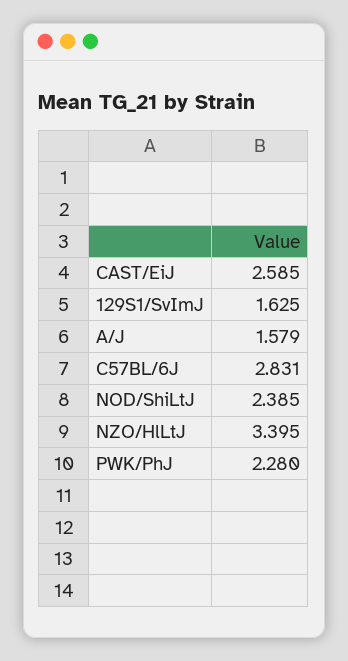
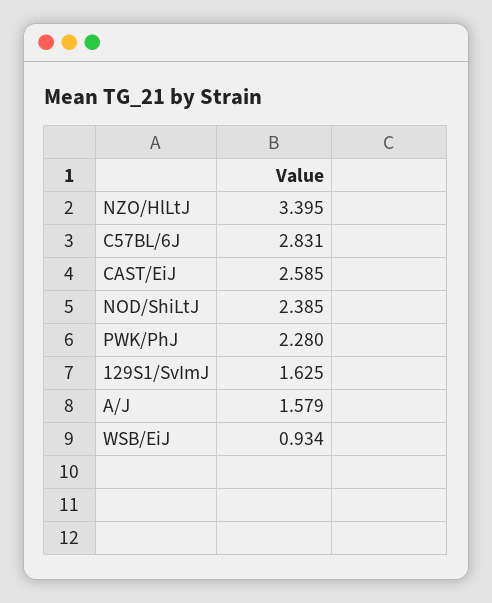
  {
    "CAST/EiJ": 2.585,
    "129S1/SvImJ": 1.625,
    "A/J": 1.579,
    "C57BL/6J": 2.831,
    "NOD/ShiLtJ": 2.385,
    "NZO/HlLtJ": 3.395,
-   "PWK/PhJ": 2.28
+   "PWK/PhJ": 2.28,
+   "WSB/EiJ": 0.934
  }

